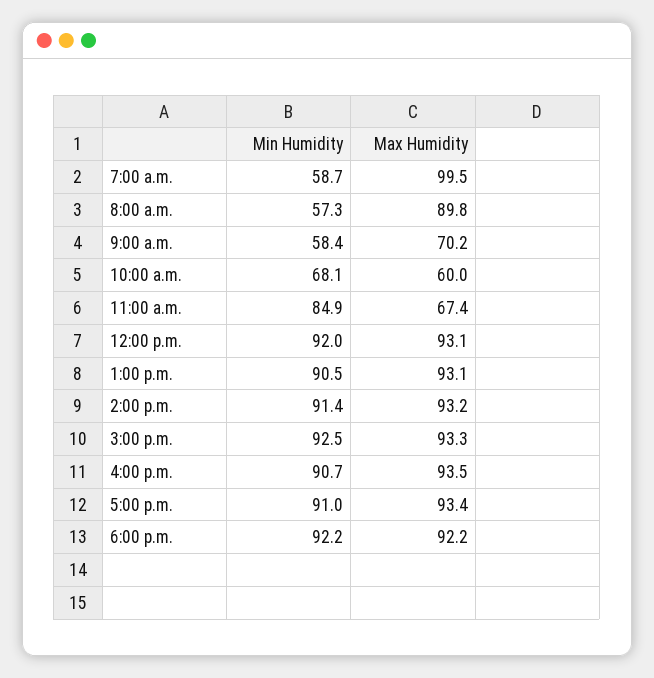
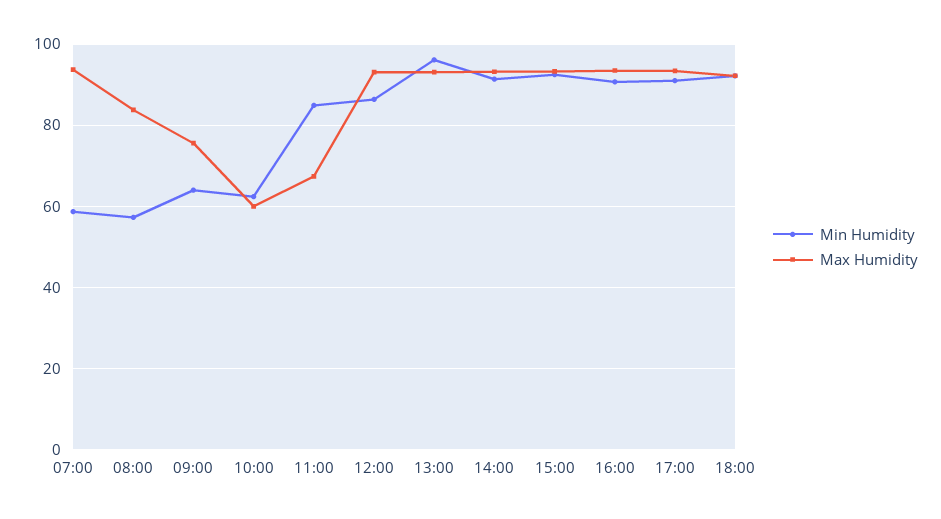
  {
    "Min Humidity": {
      "7:00 a.m.": 58.7,
      "8:00 a.m.": 57.3,
-     "9:00 a.m.": 58.4,
+     "9:00 a.m.": 64,
-     "10:00 a.m.": 68.1,
+     "10:00 a.m.": 62,
      "11:00 a.m.": 84.9,
-     "12:00 p.m.": 92,
+     "12:00 p.m.": 86,
-     "1:00 p.m.": 90.5,
+     "1:00 p.m.": 96,
      "2:00 p.m.": 91.4,
      "3:00 p.m.": 92.5,
      "4:00 p.m.": 90.7,
      "5:00 p.m.": 91,
      "6:00 p.m.": 92.2
    },
    "Max Humidity": {
-     "7:00 a.m.": 99.5,
+     "7:00 a.m.": 94,
-     "8:00 a.m.": 89.8,
+     "8:00 a.m.": 84,
-     "9:00 a.m.": 70.2,
+     "9:00 a.m.": 76,
      "10:00 a.m.": 60,
      "11:00 a.m.": 67.4,
      "12:00 p.m.": 93.1,
      "1:00 p.m.": 93.1,
      "2:00 p.m.": 93.2,
      "3:00 p.m.": 93.3,
      "4:00 p.m.": 93.5,
      "5:00 p.m.": 93.4,
      "6:00 p.m.": 92.2
    }
  }

